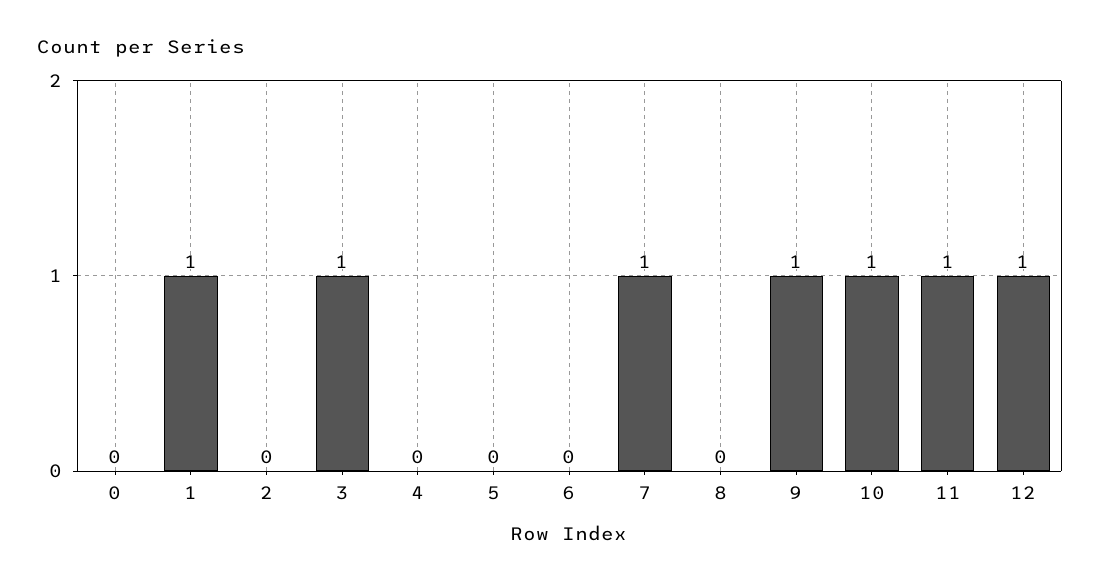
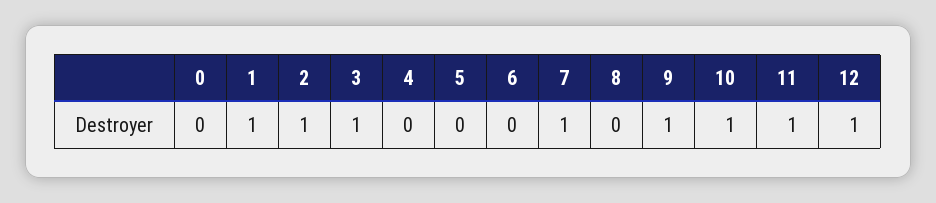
  {
    "0": 0,
    "1": 1,
-   "2": 0,
+   "2": 1,
    "3": 1,
    "4": 0,
    "5": 0,
    "6": 0,
    "7": 1,
    "8": 0,
    "9": 1,
    "10": 1,
    "11": 1,
    "12": 1
  }

